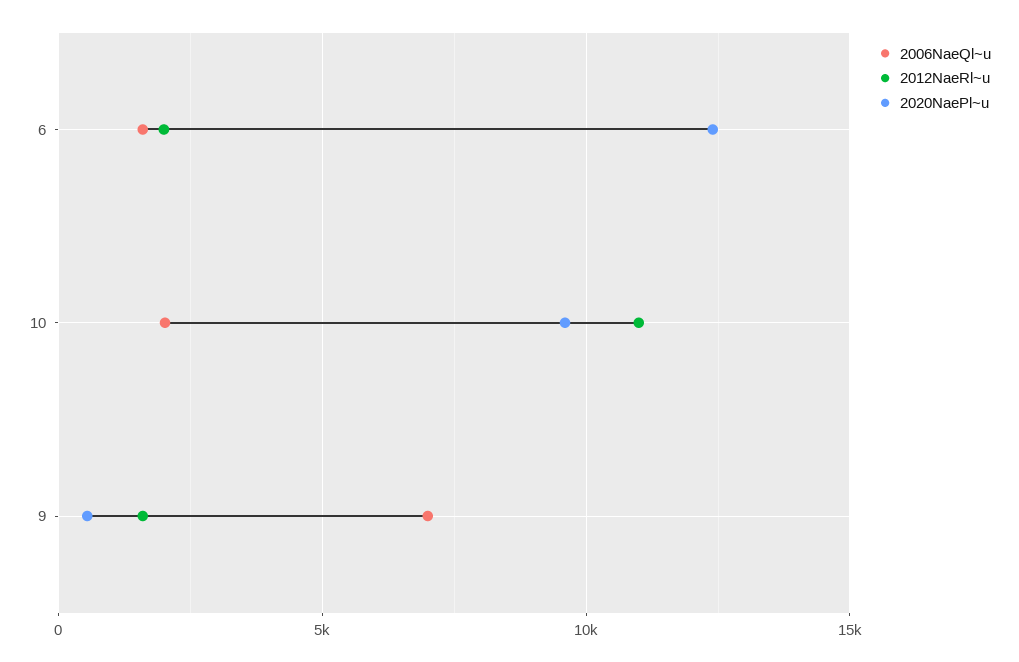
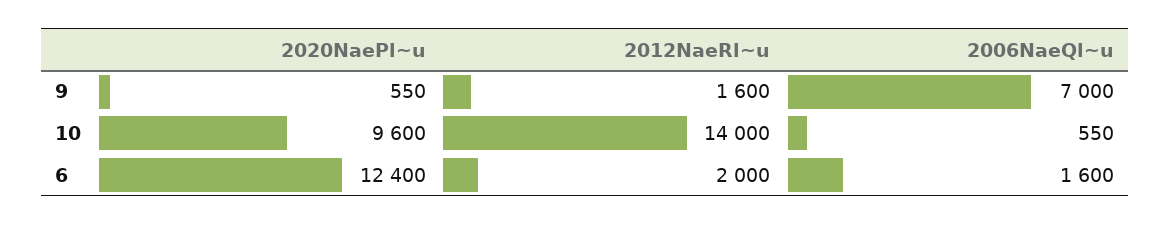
  {
    "2006NaeQl~u": {
      "6": 1600,
-     "10": 2000,
+     "10": 550,
      "9": 7000
    },
    "2012NaeRl~u": {
      "6": 2000,
-     "10": 11000,
+     "10": 14000,
      "9": 1600
    },
    "2020NaePl~u": {
      "6": 12400,
      "10": 9600,
      "9": 550
    }
  }

